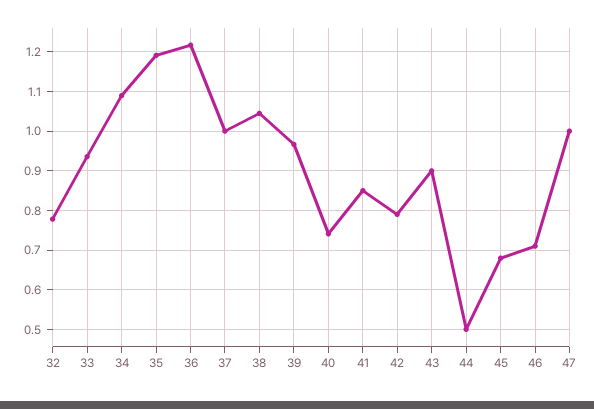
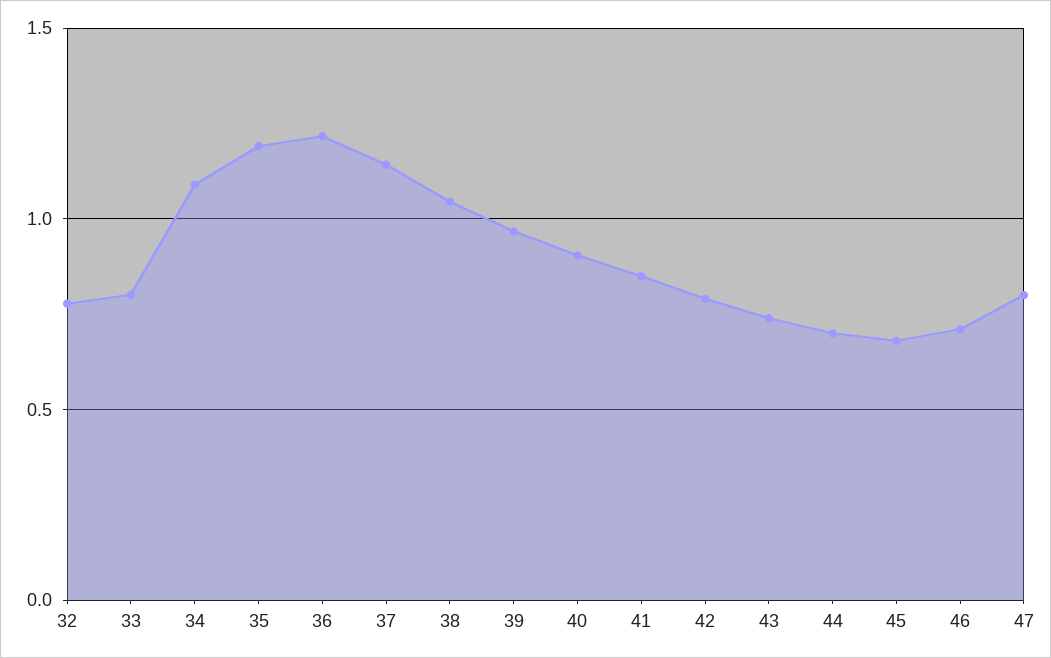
  {
    "32": 0.78,
-   "33": 0.94,
+   "33": 0.8,
    "34": 1.1,
    "35": 1.2,
    "36": 1.22,
-   "37": 1,
+   "37": 1.15,
    "38": 1.04,
    "39": 0.96,
-   "40": 0.74,
+   "40": 0.9,
    "41": 0.86,
    "42": 0.8,
-   "43": 0.9,
+   "43": 0.75,
-   "44": 0.5,
+   "44": 0.7,
    "45": 0.68,
    "46": 0.72,
-   "47": 1
+   "47": 0.8
  }

